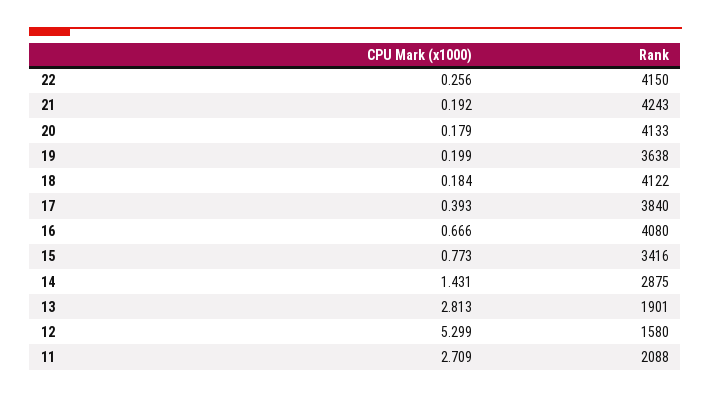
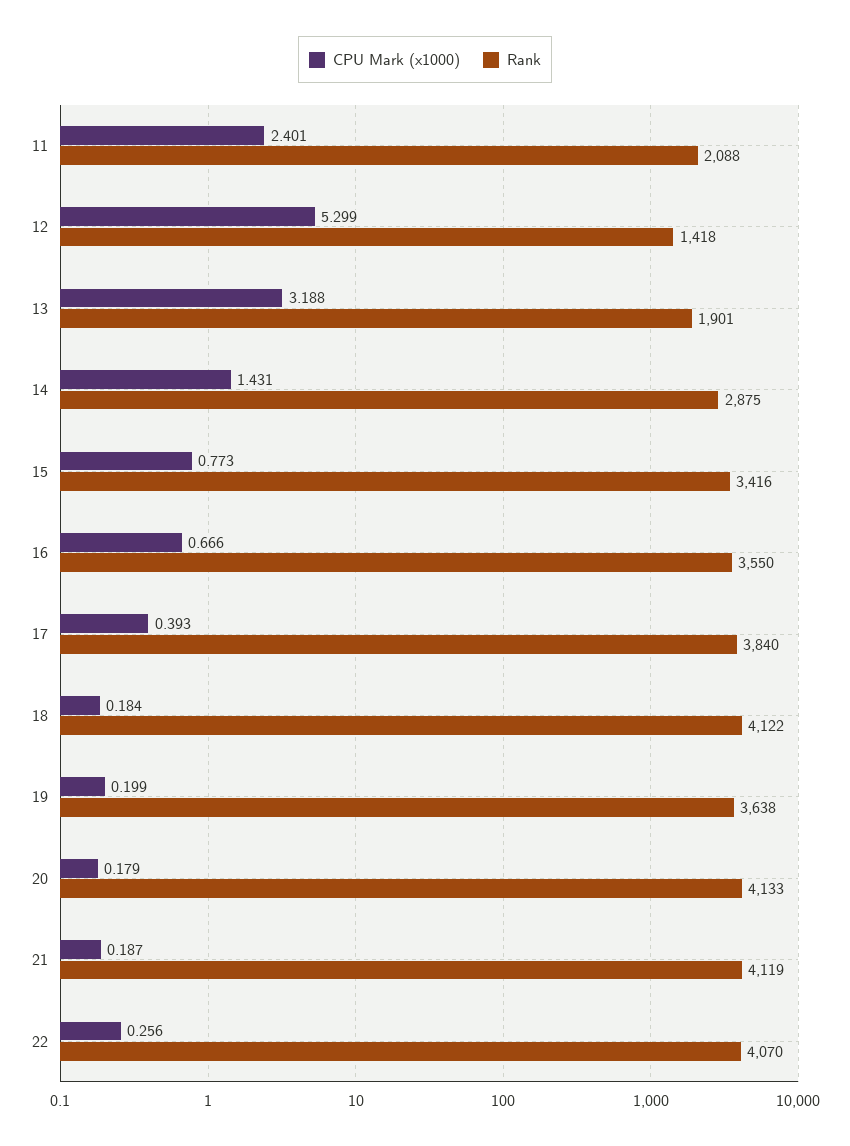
  {
    "CPU Mark (x1000)": {
      "22": 0.256,
-     "21": 0.192,
+     "21": 0.187,
      "20": 0.179,
      "19": 0.199,
      "18": 0.184,
      "17": 0.393,
      "16": 0.666,
      "15": 0.773,
      "14": 1.431,
-     "13": 2.813,
+     "13": 3.188,
      "12": 5.299,
-     "11": 2.709
+     "11": 2.401
    },
    "Rank": {
-     "22": 4150,
+     "22": 4070,
-     "21": 4243,
+     "21": 4119,
      "20": 4133,
      "19": 3638,
      "18": 4122,
      "17": 3840,
-     "16": 4080,
+     "16": 3550,
      "15": 3416,
      "14": 2875,
      "13": 1901,
-     "12": 1580,
+     "12": 1418,
      "11": 2088
    }
  }

